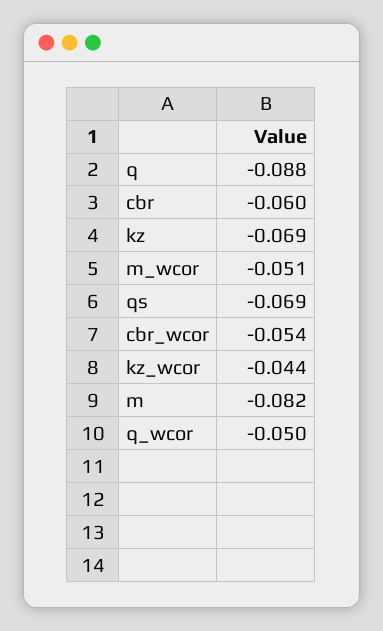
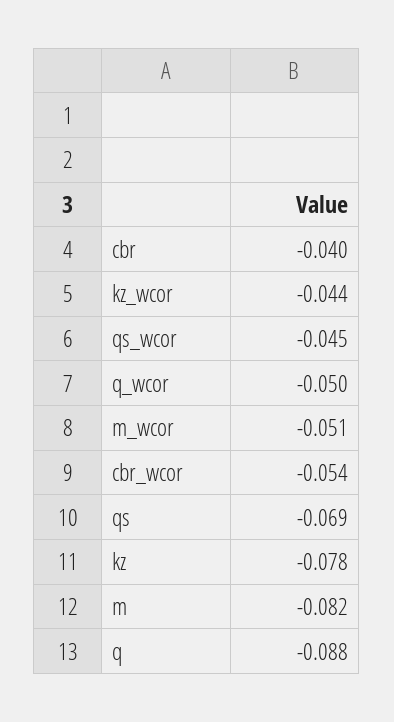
  {
    "q": -0.088,
-   "cbr": -0.06,
+   "cbr": -0.04,
-   "kz": -0.069,
+   "kz": -0.078,
    "m_wcor": -0.051,
    "qs": -0.069,
    "cbr_wcor": -0.054,
    "kz_wcor": -0.044,
    "m": -0.082,
-   "q_wcor": -0.05
+   "q_wcor": -0.05,
+   "qs_wcor": -0.045
  }

